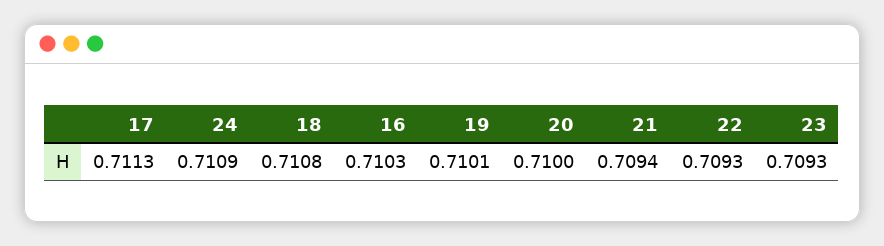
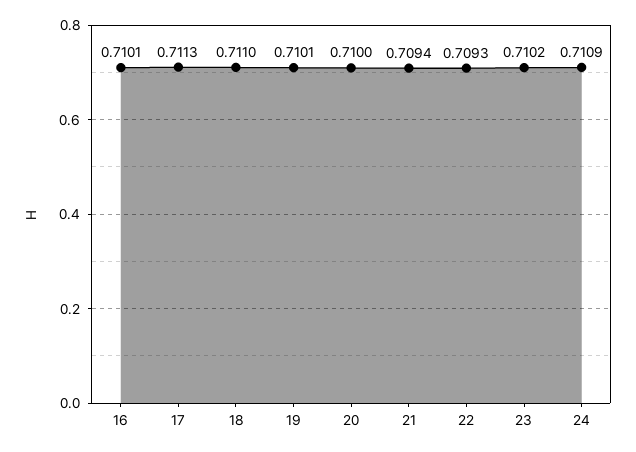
  {
    "17": 0.7113,
    "24": 0.7109,
-   "18": 0.7108,
+   "18": 0.711,
-   "16": 0.7103,
+   "16": 0.7101,
    "19": 0.7101,
    "20": 0.71,
    "21": 0.7094,
    "22": 0.7093,
-   "23": 0.7093
+   "23": 0.7102
  }

